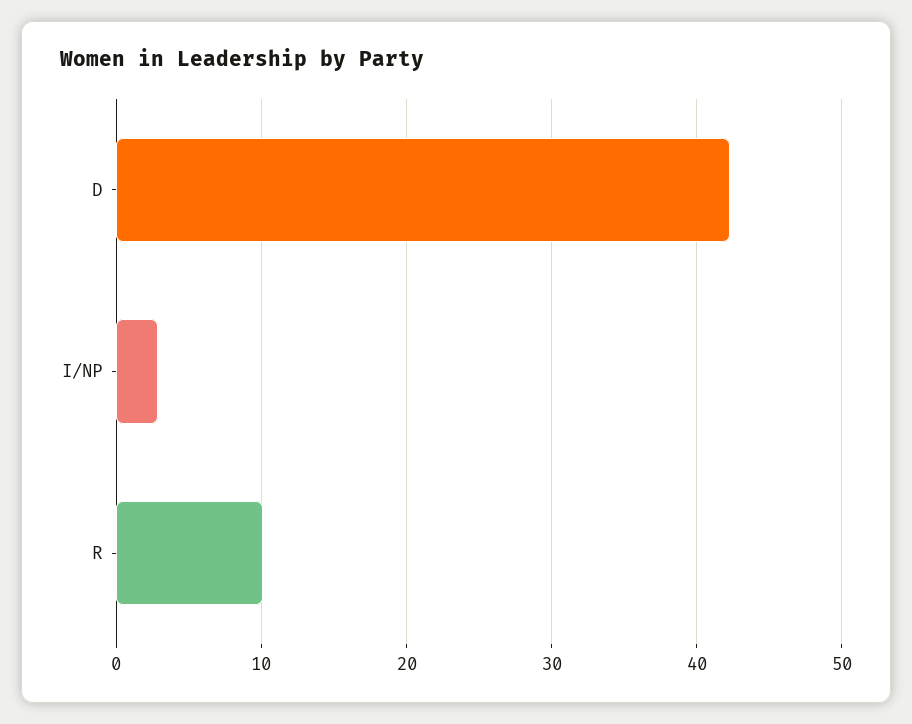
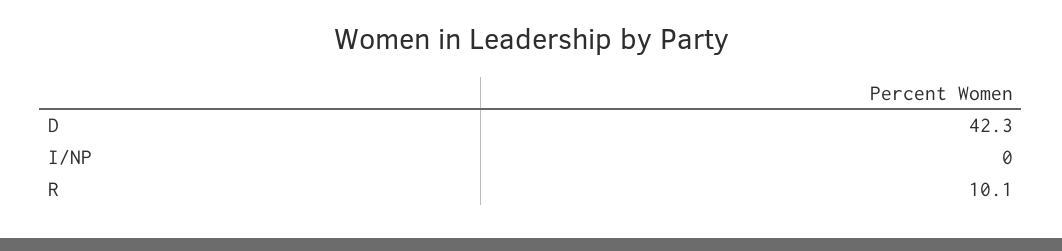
  {
    "D": 42.3,
-   "I/NP": 3,
+   "I/NP": 0,
    "R": 10.1
  }

